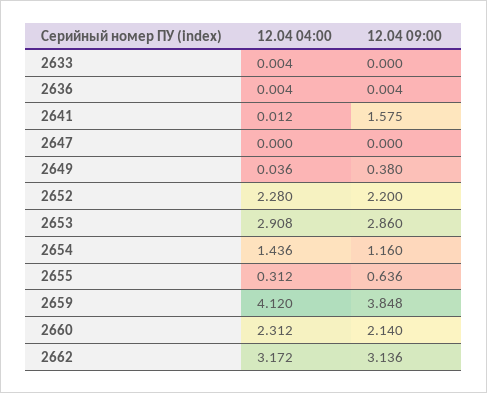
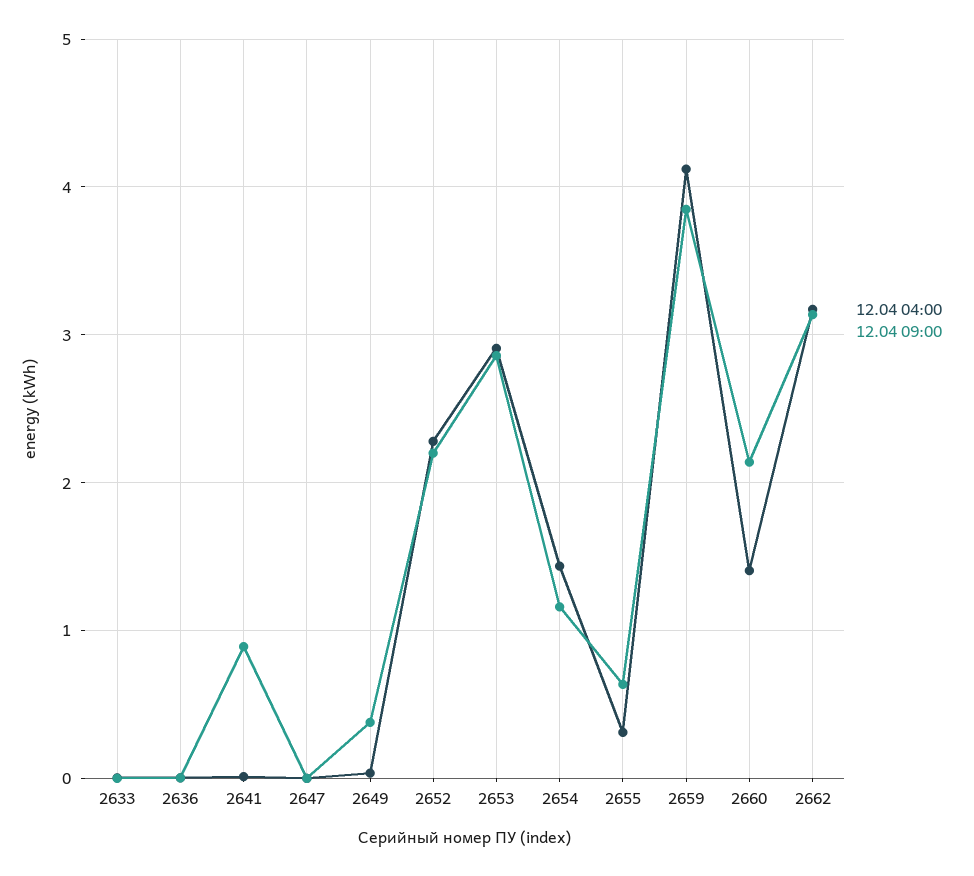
  {
    "12.04 04:00": {
      "2633": 0.004,
      "2636": 0.004,
      "2641": 0.012,
      "2647": 0,
      "2649": 0.036,
      "2652": 2.28,
      "2653": 2.908,
      "2654": 1.436,
      "2655": 0.312,
      "2659": 4.12,
-     "2660": 2.312,
+     "2660": 1.4,
      "2662": 3.172
    },
    "12.04 09:00": {
      "2633": 0,
      "2636": 0.004,
-     "2641": 1.575,
+     "2641": 0.9,
      "2647": 0,
      "2649": 0.38,
      "2652": 2.2,
      "2653": 2.86,
      "2654": 1.16,
      "2655": 0.636,
      "2659": 3.848,
      "2660": 2.14,
      "2662": 3.136
    }
  }

